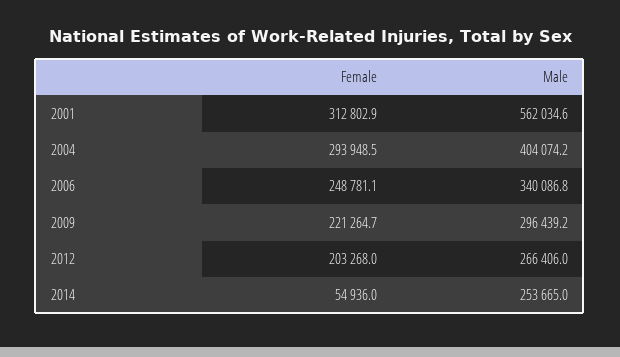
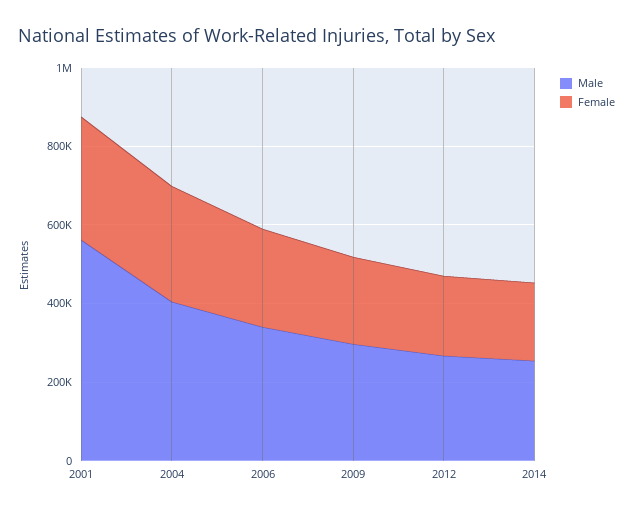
  {
    "Female": {
      "2001": 312802.9,
      "2004": 293948.5,
      "2006": 248781.1,
      "2009": 221264.7,
      "2012": 203268,
-     "2014": 54936
+     "2014": 200000
    },
    "Male": {
      "2001": 562034.6,
      "2004": 404074.2,
      "2006": 340086.8,
      "2009": 296439.2,
      "2012": 266406,
      "2014": 253665
    }
  }

